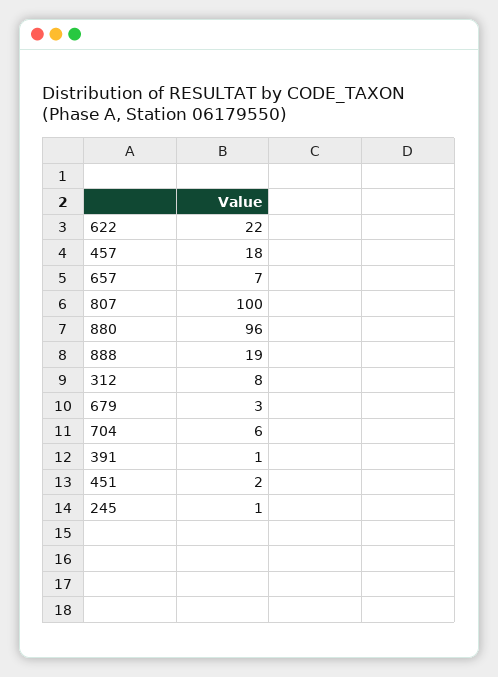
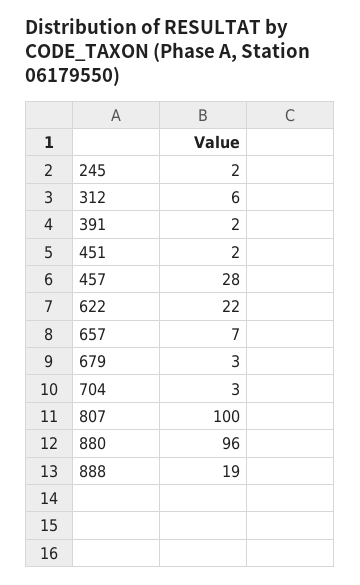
  {
    "622": 22,
-   "457": 18,
+   "457": 28,
    "657": 7,
    "807": 100,
    "880": 96,
    "888": 19,
-   "312": 8,
+   "312": 6,
    "679": 3,
-   "704": 6,
+   "704": 3,
-   "391": 1,
+   "391": 2,
    "451": 2,
-   "245": 1
+   "245": 2
  }

